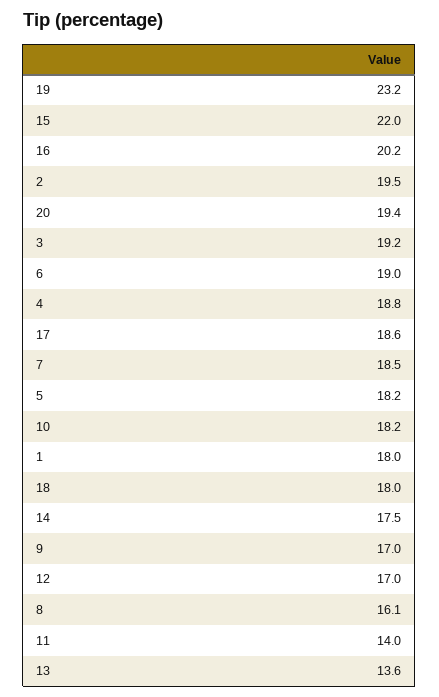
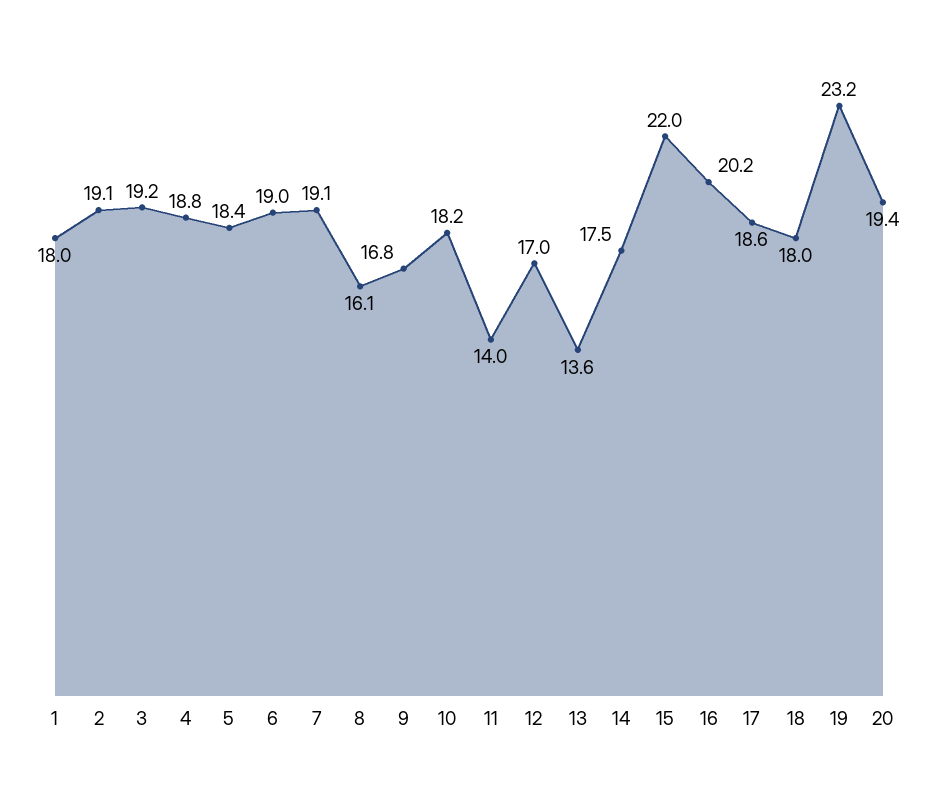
  {
    "19": 23.2,
    "15": 22,
    "16": 20.2,
-   "2": 19.5,
+   "2": 19.1,
    "20": 19.4,
    "3": 19.2,
    "6": 19,
    "4": 18.8,
    "17": 18.6,
-   "7": 18.5,
+   "7": 19.1,
-   "5": 18.2,
+   "5": 18.4,
    "10": 18.2,
    "1": 18,
    "18": 18,
    "14": 17.5,
-   "9": 17,
+   "9": 16.8,
    "12": 17,
    "8": 16.1,
    "11": 14,
    "13": 13.6
  }

